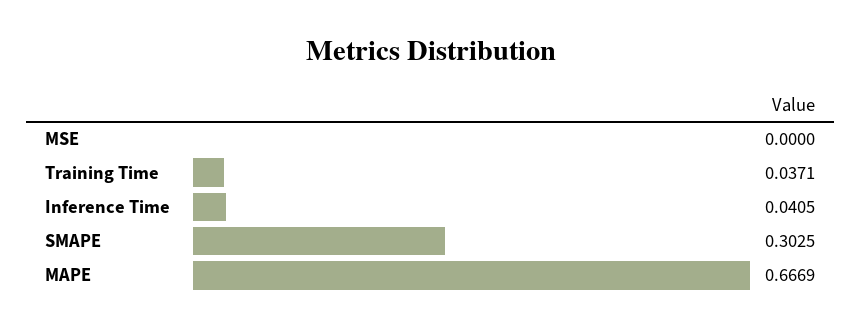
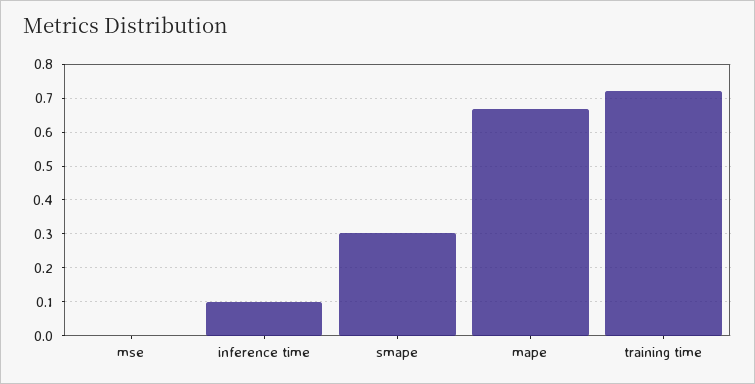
  {
    "MSE": 0,
-   "Training Time": 0.0371,
+   "Training Time": 0.72,
-   "Inference Time": 0.0405,
+   "Inference Time": 0.1,
    "SMAPE": 0.3025,
    "MAPE": 0.6669
  }

